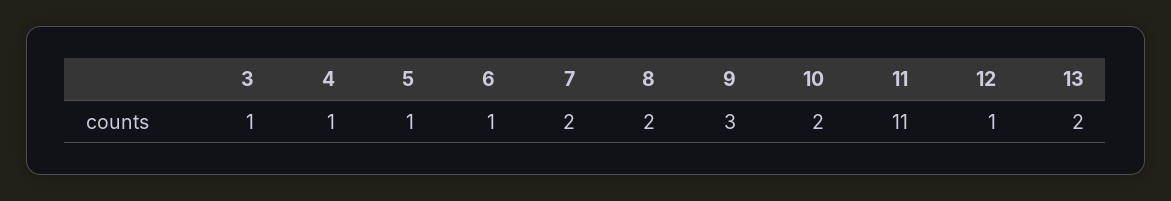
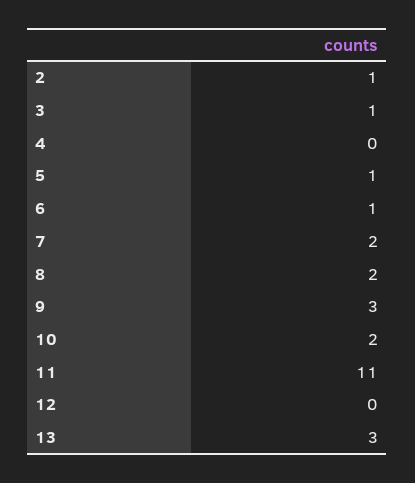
  {
    "3": 1,
-   "4": 1,
+   "4": 0,
    "5": 1,
    "6": 1,
    "7": 2,
    "8": 2,
    "9": 3,
    "10": 2,
    "11": 11,
-   "12": 1,
+   "12": 0,
-   "13": 2
+   "13": 3,
+   "2": 1
  }

